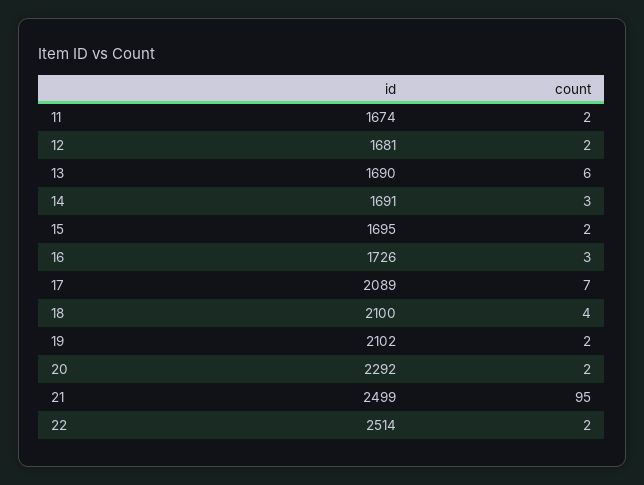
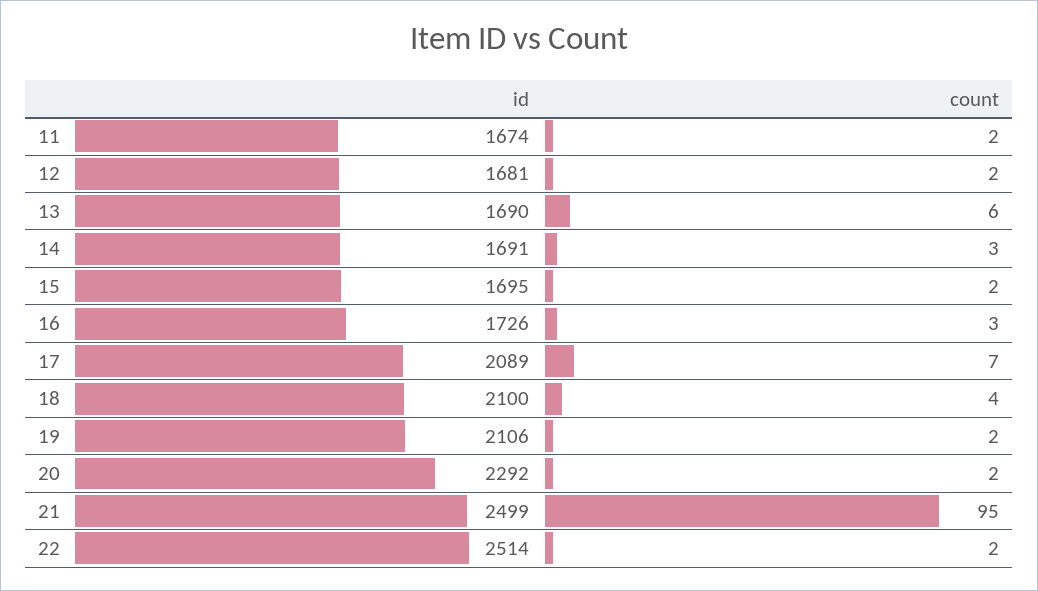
  {
    "id": {
      "11": 1674,
      "12": 1681,
      "13": 1690,
      "14": 1691,
      "15": 1695,
      "16": 1726,
      "17": 2089,
      "18": 2100,
-     "19": 2102,
+     "19": 2106,
      "20": 2292,
      "21": 2499,
      "22": 2514
    },
    "count": {
      "11": 2,
      "12": 2,
      "13": 6,
      "14": 3,
      "15": 2,
      "16": 3,
      "17": 7,
      "18": 4,
      "19": 2,
      "20": 2,
      "21": 95,
      "22": 2
    }
  }

